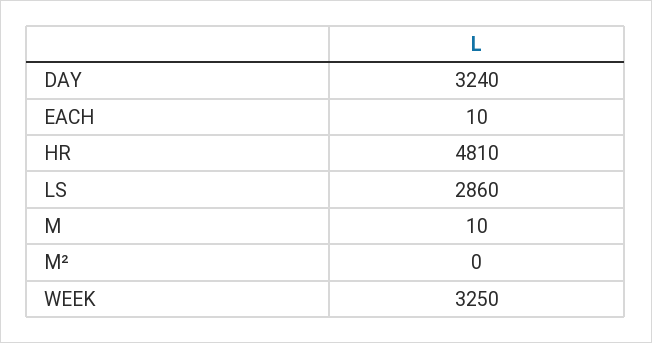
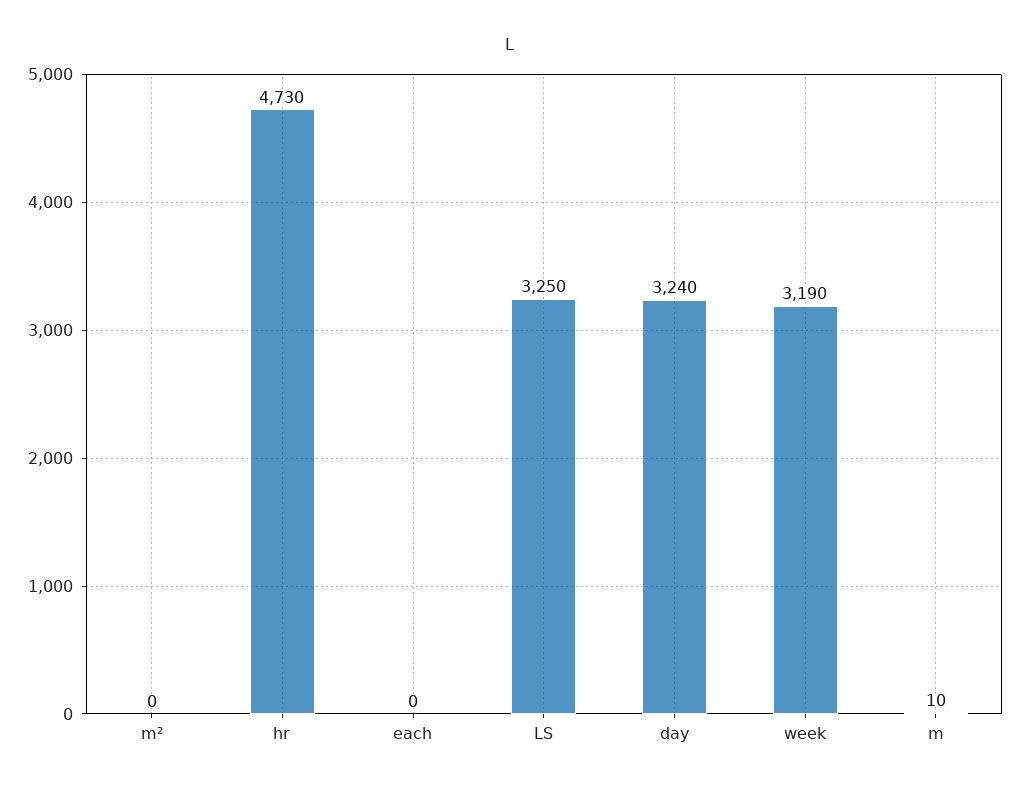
  {
    "DAY": 3240,
-   "EACH": 10,
+   "EACH": 0,
-   "HR": 4810,
+   "HR": 4730,
-   "LS": 2860,
+   "LS": 3250,
    "M": 10,
    "M²": 0,
-   "WEEK": 3250
+   "WEEK": 3190
  }

